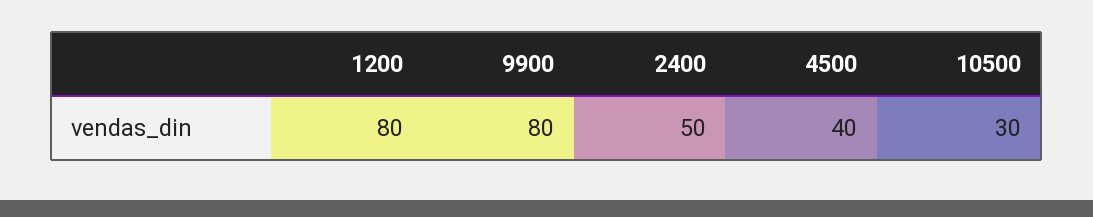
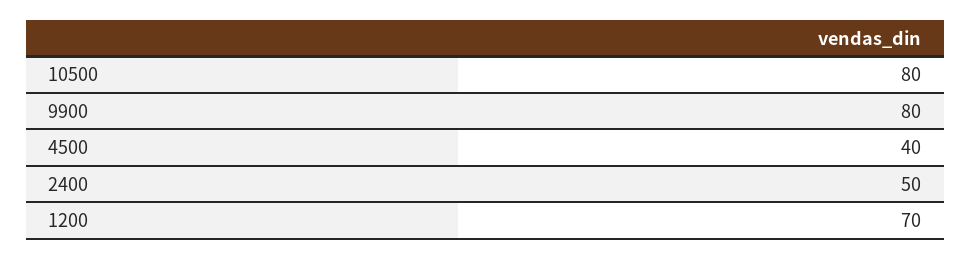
  {
-   "1200": 80,
+   "1200": 70,
    "9900": 80,
    "2400": 50,
    "4500": 40,
-   "10500": 30
+   "10500": 80
  }

